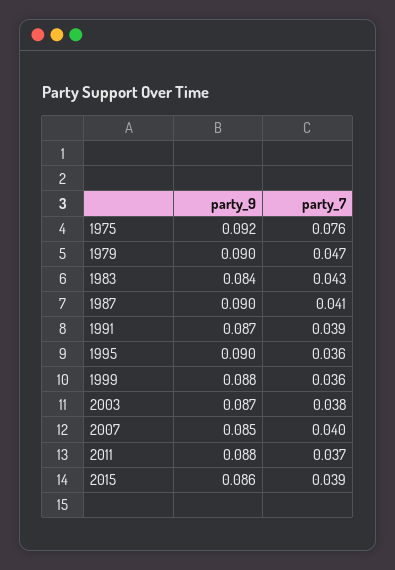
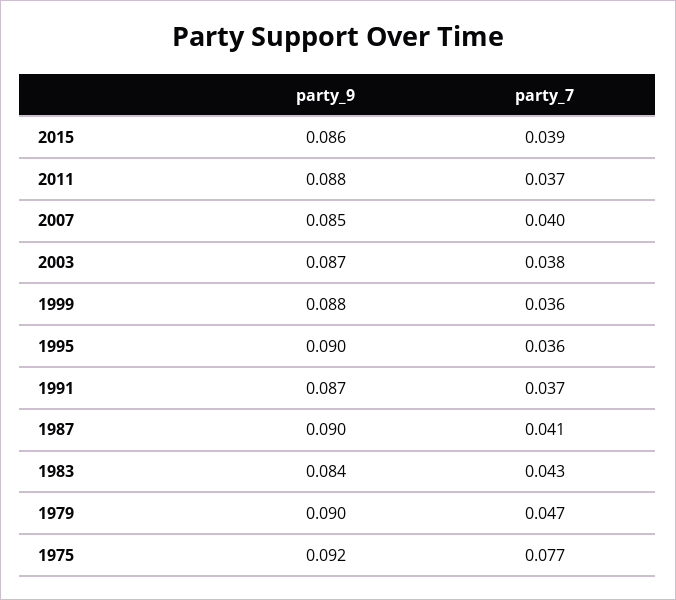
  {
    "party_9": {
      "1975": 0.092,
      "1979": 0.09,
      "1983": 0.084,
      "1987": 0.09,
      "1991": 0.087,
      "1995": 0.09,
      "1999": 0.088,
      "2003": 0.087,
      "2007": 0.085,
      "2011": 0.088,
      "2015": 0.086
    },
    "party_7": {
-     "1975": 0.076,
+     "1975": 0.077,
      "1979": 0.047,
      "1983": 0.043,
      "1987": 0.041,
-     "1991": 0.039,
+     "1991": 0.037,
      "1995": 0.036,
      "1999": 0.036,
      "2003": 0.038,
      "2007": 0.04,
      "2011": 0.037,
      "2015": 0.039
    }
  }

